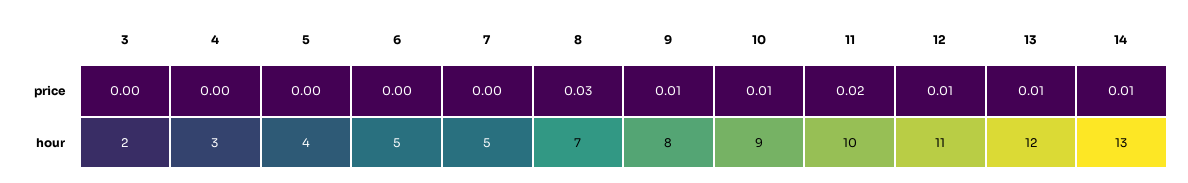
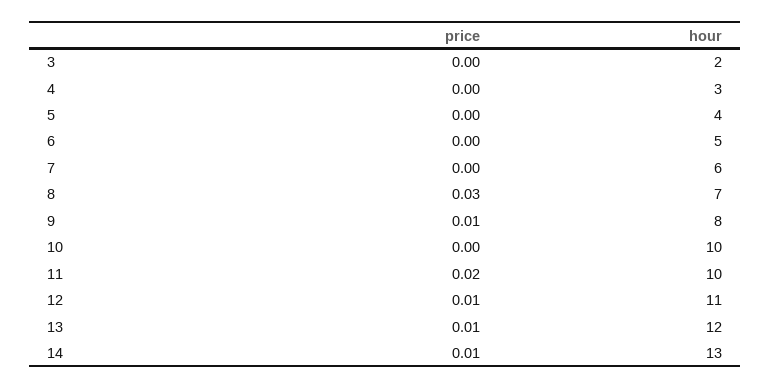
  {
    "3": {
      "price": 0,
      "hour": 2
    },
    "4": {
      "price": 0,
      "hour": 3
    },
    "5": {
      "price": 0,
      "hour": 4
    },
    "6": {
      "price": 0,
      "hour": 5
    },
    "7": {
      "price": 0,
-     "hour": 5
+     "hour": 6
    },
    "8": {
      "price": 0.03,
      "hour": 7
    },
    "9": {
      "price": 0.01,
      "hour": 8
    },
    "10": {
-     "price": 0.01,
+     "price": 0,
-     "hour": 9
+     "hour": 10
    },
    "11": {
      "price": 0.02,
      "hour": 10
    },
    "12": {
      "price": 0.01,
      "hour": 11
    },
    "13": {
      "price": 0.01,
      "hour": 12
    },
    "14": {
      "price": 0.01,
      "hour": 13
    }
  }

